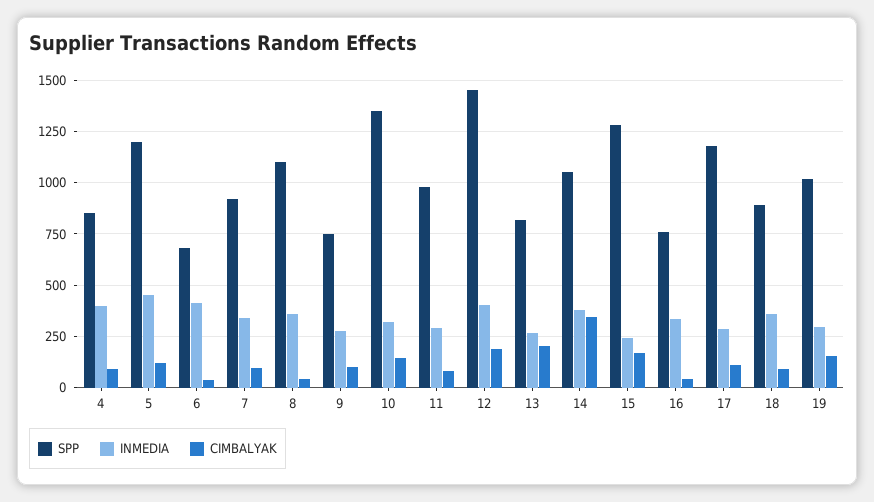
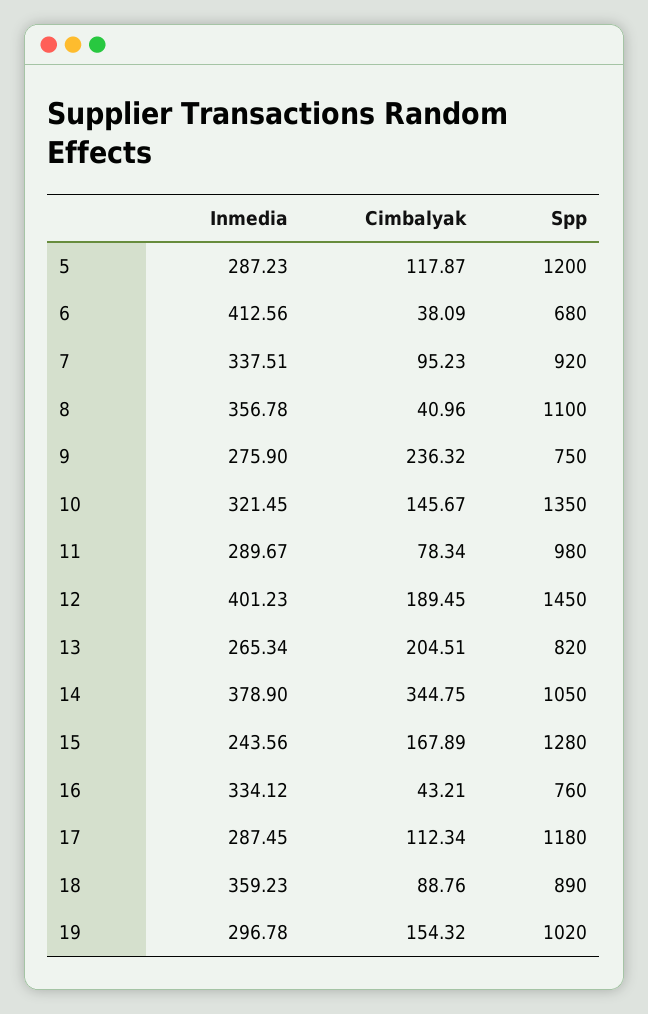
  {
    "SPP": {
-     "4": 850,
      "5": 1200,
      "6": 680,
      "7": 920,
      "8": 1100,
      "9": 750,
      "10": 1350,
      "11": 980,
      "12": 1450,
      "13": 820,
      "14": 1050,
      "15": 1280,
      "16": 760,
      "17": 1180,
      "18": 890,
      "19": 1020
    },
    "INMEDIA": {
-     "4": 400,
-     "5": 450,
+     "5": 287.23,
      "6": 412.56,
      "7": 337.51,
      "8": 356.78,
      "9": 275.9,
      "10": 321.45,
      "11": 289.67,
      "12": 401.23,
      "13": 265.34,
      "14": 378.9,
      "15": 243.56,
      "16": 334.12,
      "17": 287.45,
      "18": 359.23,
      "19": 296.78
    },
    "CIMBALYAK": {
-     "4": 100,
      "5": 117.87,
      "6": 38.09,
      "7": 95.23,
      "8": 40.96,
-     "9": 100,
+     "9": 236.32,
      "10": 145.67,
      "11": 78.34,
      "12": 189.45,
      "13": 204.51,
      "14": 344.75,
      "15": 167.89,
      "16": 43.21,
      "17": 112.34,
      "18": 88.76,
      "19": 154.32
    }
  }

